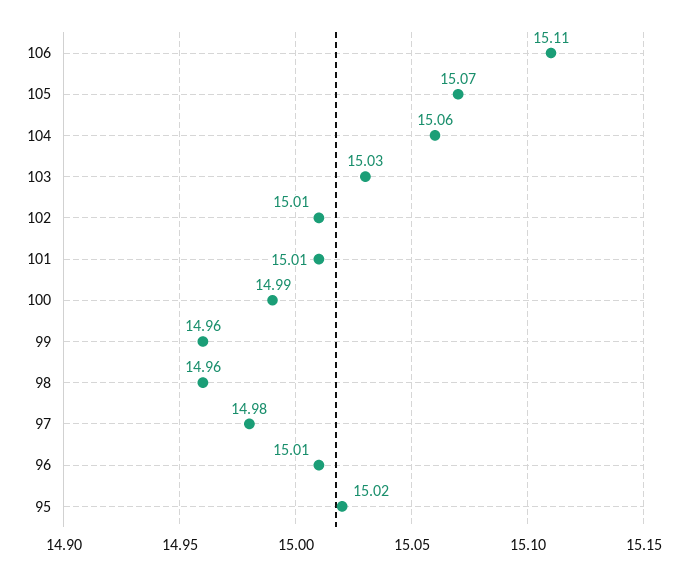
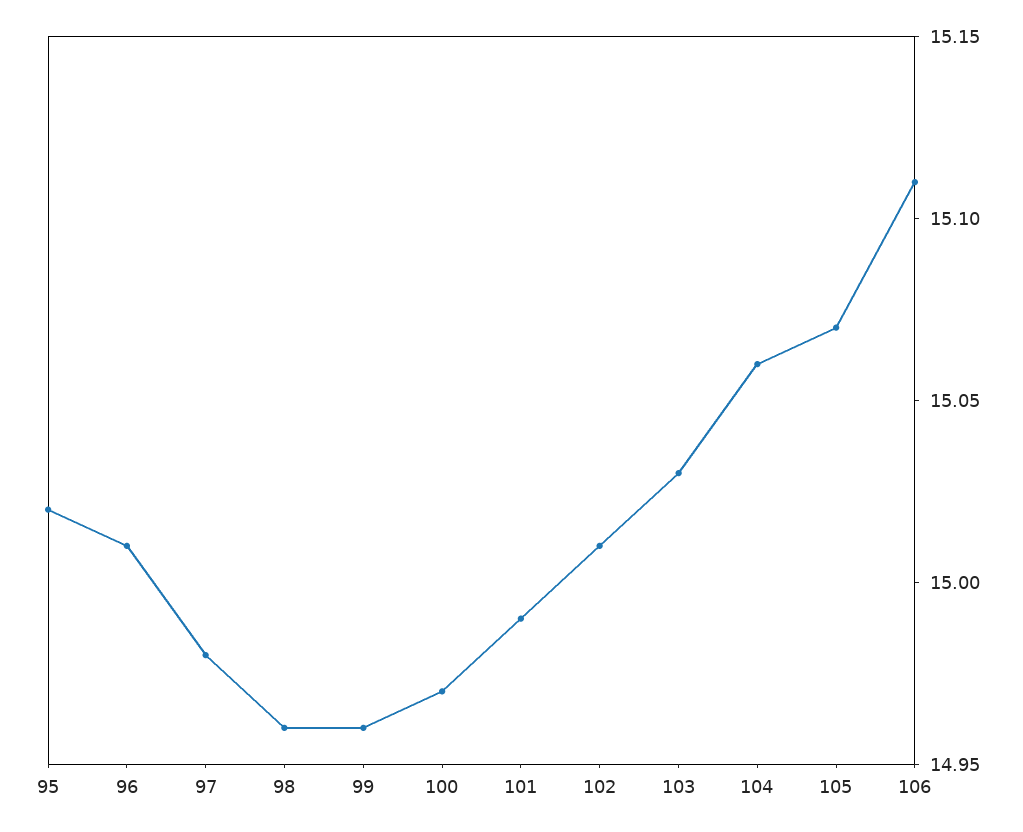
  {
    "106": 15.11,
    "105": 15.07,
    "104": 15.06,
    "103": 15.03,
    "102": 15.01,
-   "101": 15.01,
+   "101": 14.99,
-   "100": 14.99,
+   "100": 14.97,
    "99": 14.96,
    "98": 14.96,
    "97": 14.98,
    "96": 15.01,
    "95": 15.02
  }

